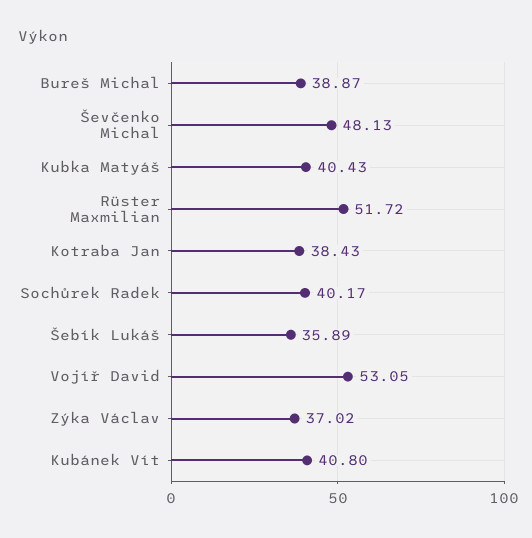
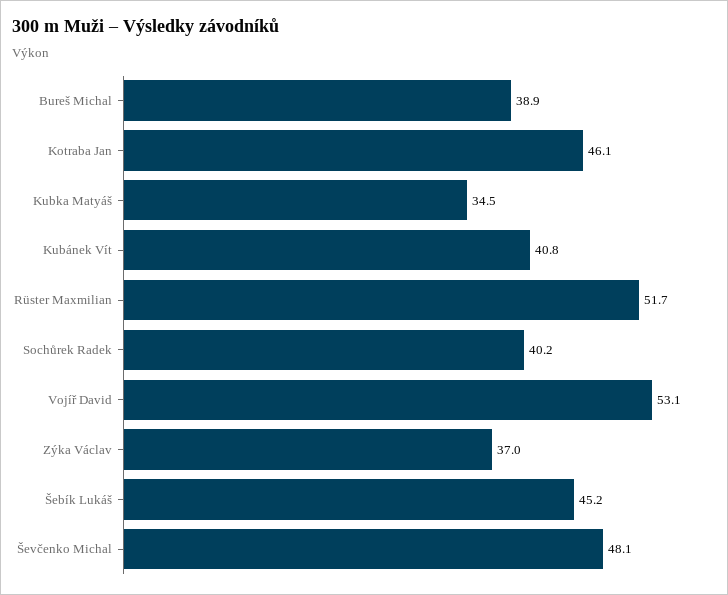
  {
    "Bureš Michal": 38.87,
    "Ševčenko Michal": 48.13,
-   "Kubka Matyáš": 40.43,
+   "Kubka Matyáš": 34.5,
    "Rüster Maxmilian": 51.72,
-   "Kotraba Jan": 38.43,
+   "Kotraba Jan": 46.1,
    "Sochůrek Radek": 40.17,
-   "Šebík Lukáš": 35.89,
+   "Šebík Lukáš": 45.2,
    "Vojíř David": 53.05,
    "Zýka Václav": 37.02,
    "Kubánek Vít": 40.8
  }

